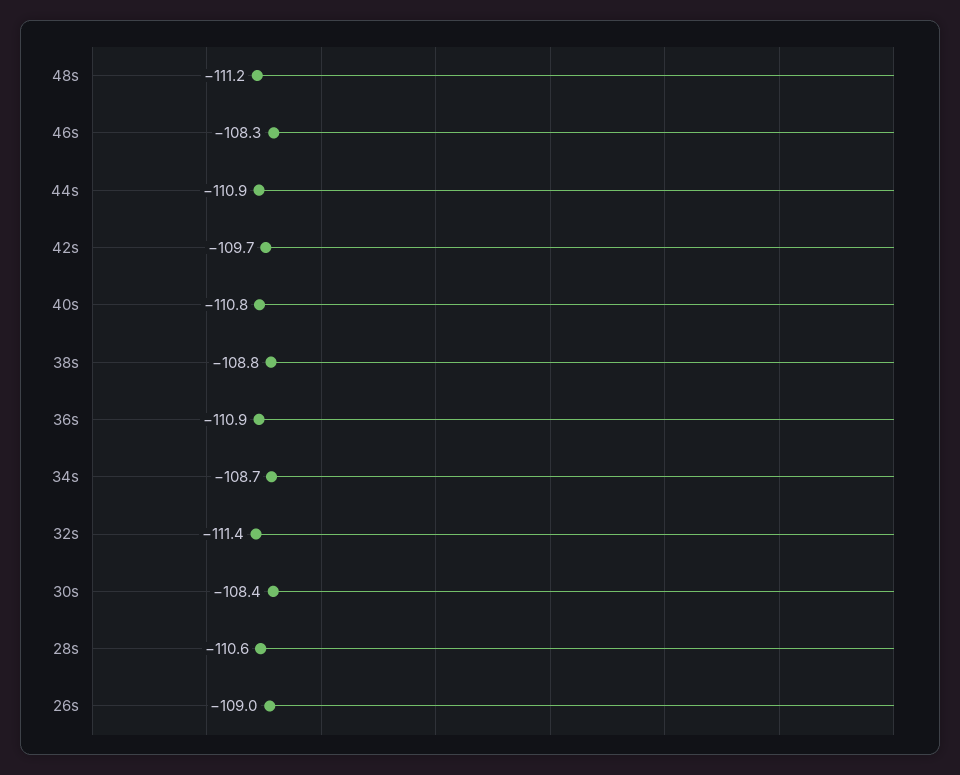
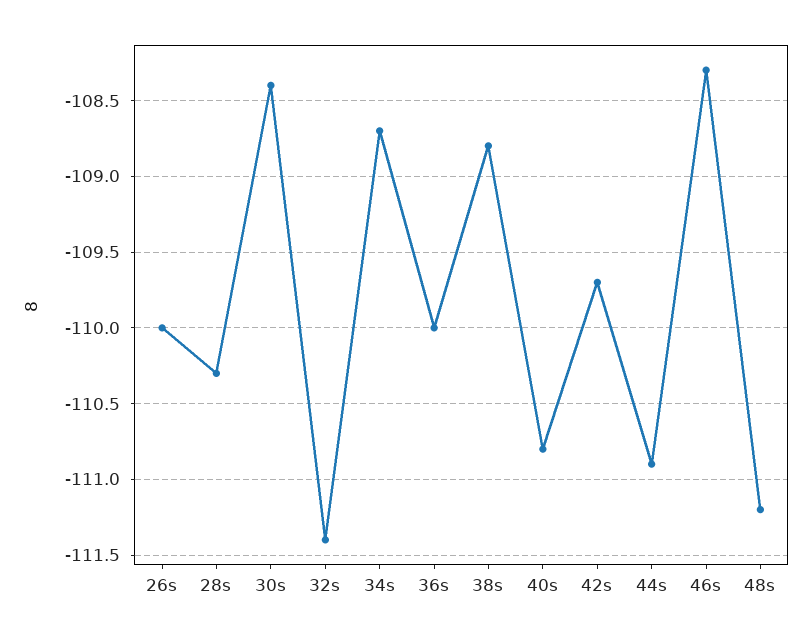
  {
    "48s": -111.2,
    "46s": -108.3,
    "44s": -110.9,
    "42s": -109.7,
    "40s": -110.8,
    "38s": -108.8,
-   "36s": -110.9,
+   "36s": -110,
    "34s": -108.7,
    "32s": -111.4,
    "30s": -108.4,
-   "28s": -110.6,
+   "28s": -110.3,
-   "26s": -109
+   "26s": -110
  }

